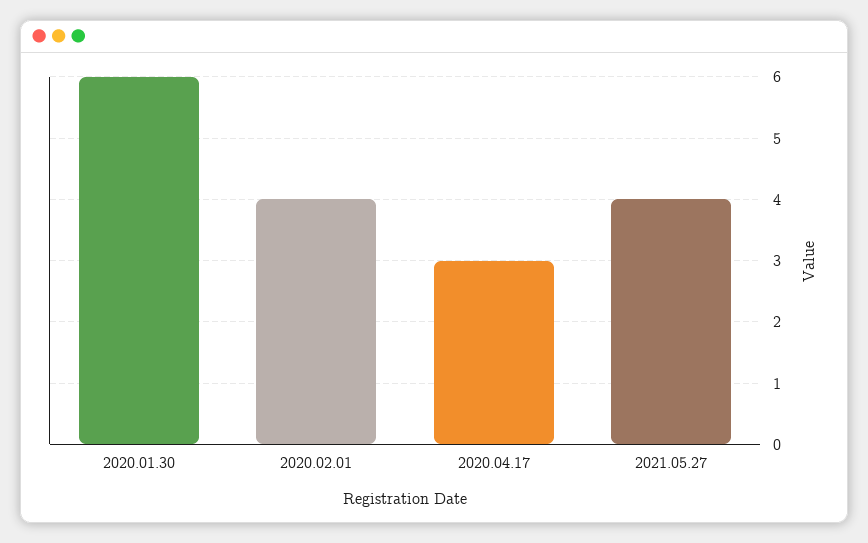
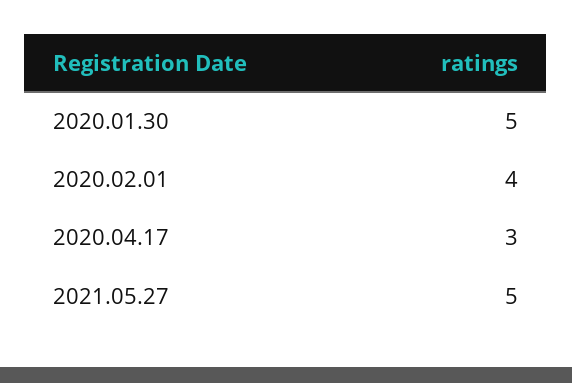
  {
-   "2020.01.30": 6,
+   "2020.01.30": 5,
    "2020.02.01": 4,
    "2020.04.17": 3,
-   "2021.05.27": 4
+   "2021.05.27": 5
  }

